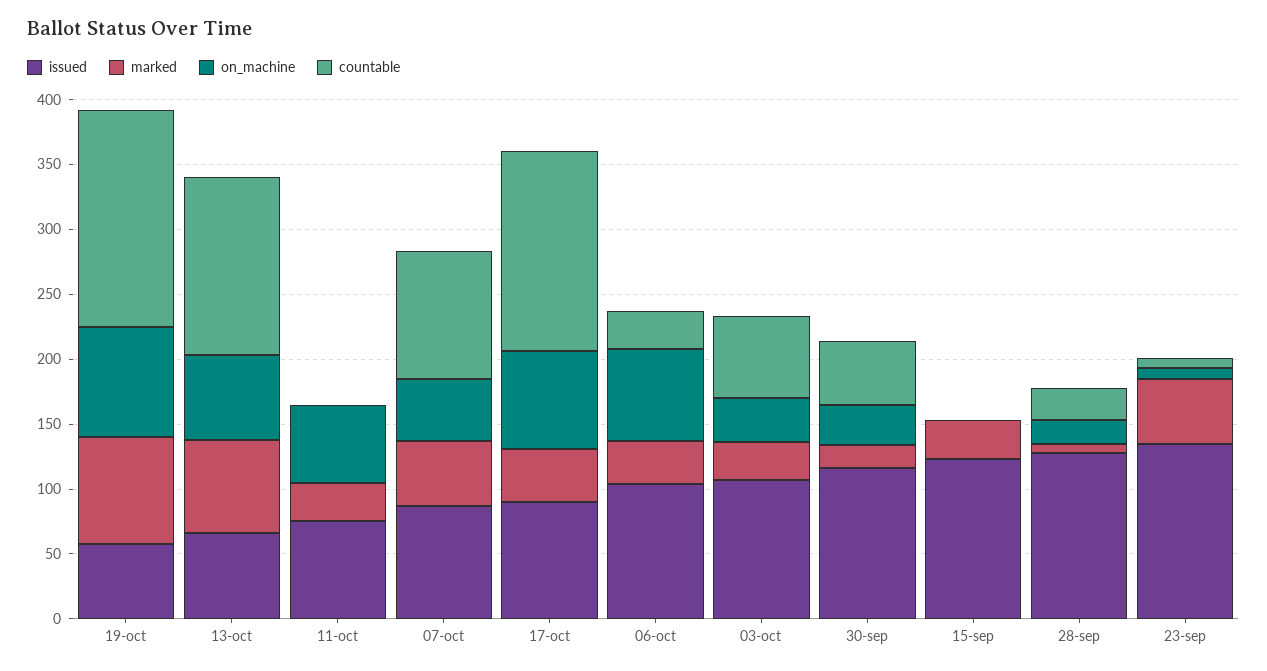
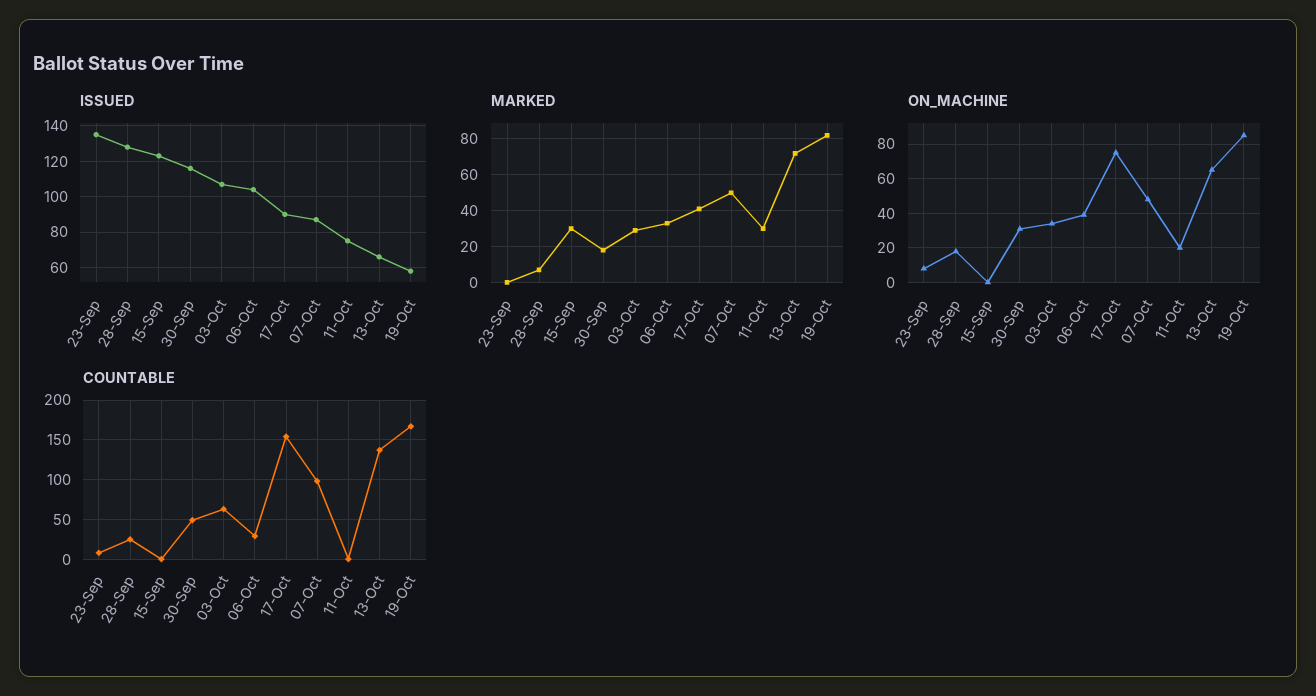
  {
    "issued": {
      "19-oct": 60,
      "13-oct": 65,
      "11-oct": 75,
      "07-oct": 85,
      "17-oct": 90,
      "06-oct": 105,
      "03-oct": 105,
      "30-sep": 115,
      "15-sep": 125,
      "28-sep": 130,
      "23-sep": 135
    },
    "marked": {
      "19-oct": 80,
      "13-oct": 70,
      "11-oct": 30,
      "07-oct": 50,
      "17-oct": 40,
      "06-oct": 35,
      "03-oct": 30,
      "30-sep": 20,
      "15-sep": 30,
      "28-sep": 5,
-     "23-sep": 50
+     "23-sep": 0
    },
    "on_machine": {
      "19-oct": 85,
      "13-oct": 65,
-     "11-oct": 60,
+     "11-oct": 20,
      "07-oct": 50,
      "17-oct": 75,
-     "06-oct": 70,
+     "06-oct": 40,
      "03-oct": 35,
      "30-sep": 30,
      "15-sep": 0,
      "28-sep": 20,
      "23-sep": 10
    },
    "countable": {
      "19-oct": 170,
      "13-oct": 140,
      "11-oct": 0,
      "07-oct": 100,
      "17-oct": 150,
      "06-oct": 30,
      "03-oct": 60,
      "30-sep": 50,
      "15-sep": 0,
      "28-sep": 30,
      "23-sep": 10
    }
  }

